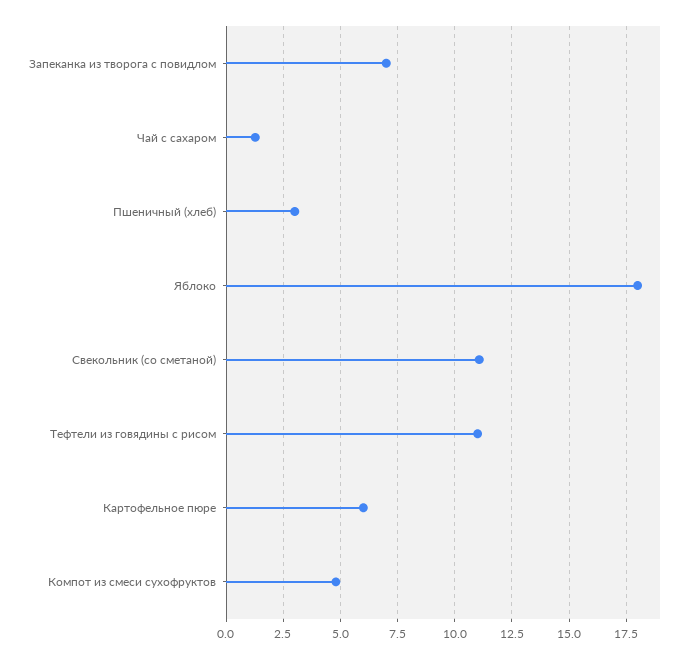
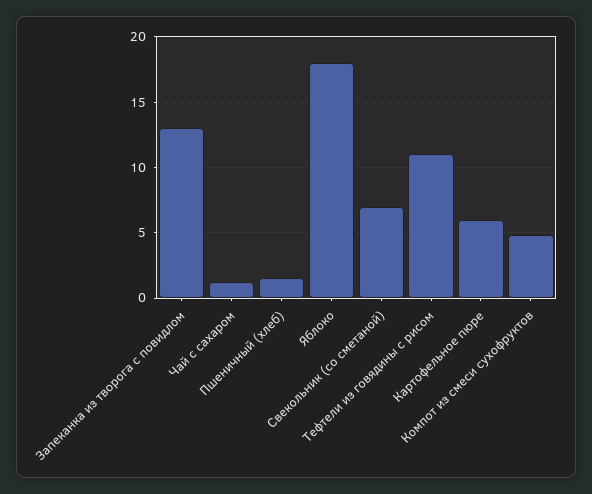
  {
-   "Запеканка из творога с повидлом": 7,
+   "Запеканка из творога с повидлом": 13,
    "Чай с сахаром": 1.5,
-   "Пшеничный (хлеб)": 3,
+   "Пшеничный (хлеб)": 1.5,
    "Яблоко": 18,
-   "Свекольник (со сметаной)": 11,
+   "Свекольник (со сметаной)": 7,
    "Тефтели из говядины с рисом": 11,
    "Картофельное пюре": 6,
    "Компот из смеси сухофруктов": 5
  }

